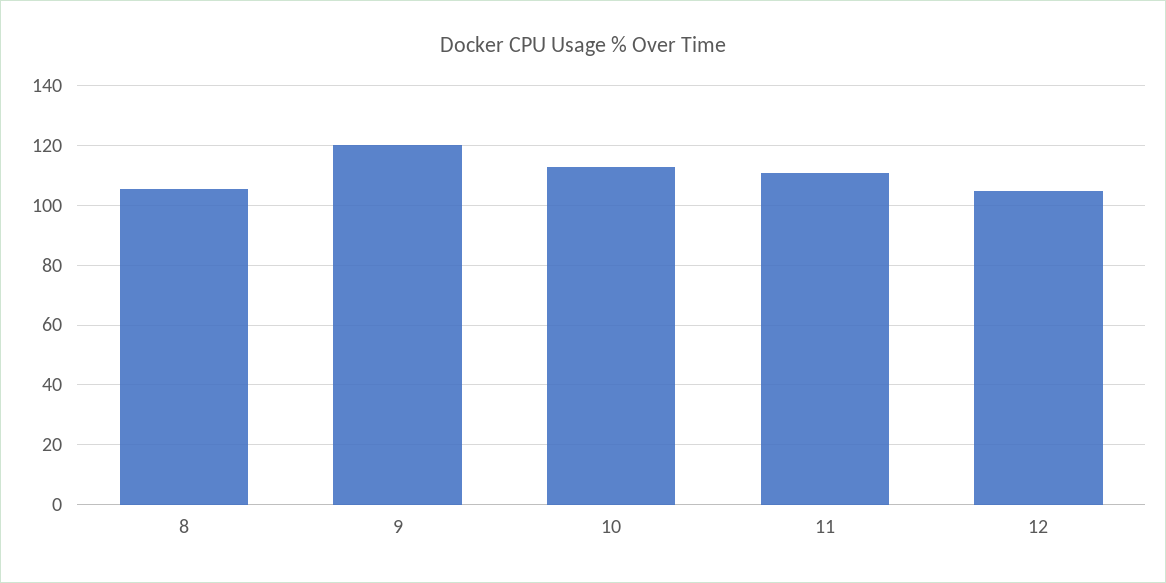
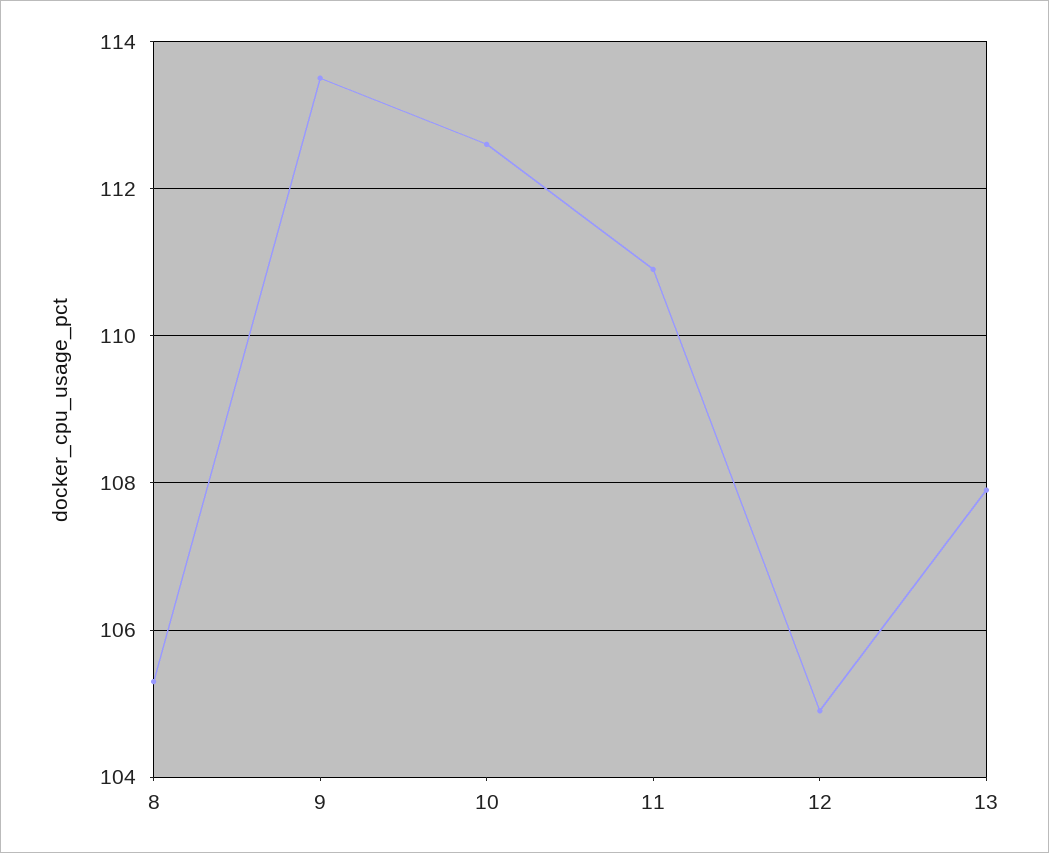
  {
    "8": 105.5,
-   "9": 120,
+   "9": 113.5,
    "10": 112.5,
    "11": 111,
-   "12": 105
+   "12": 105,
+   "13": 108
  }

